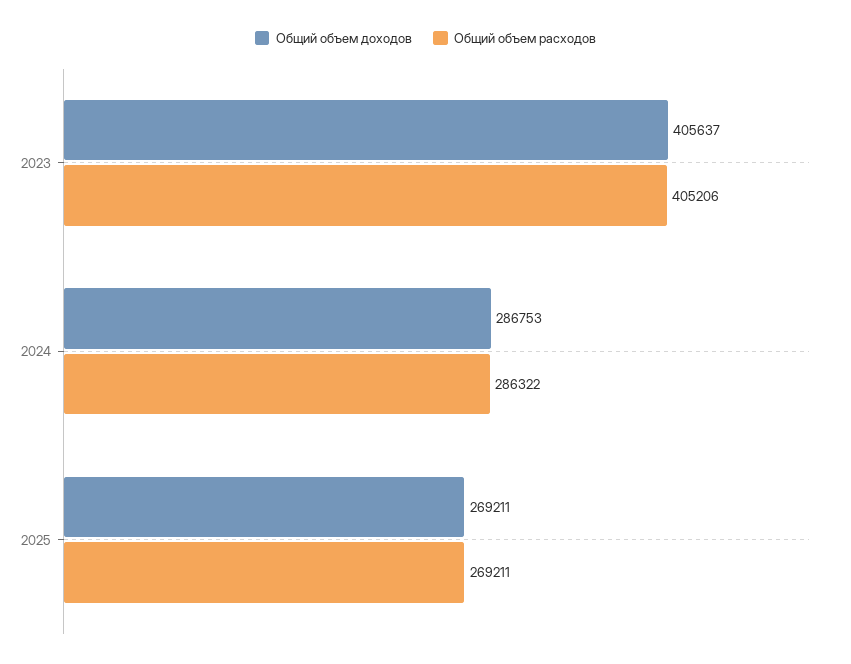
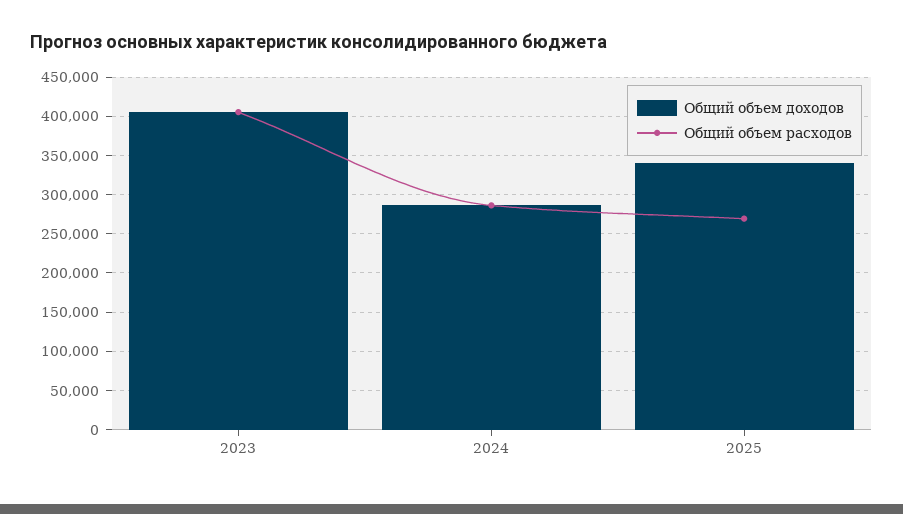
  {
    "Общий объем доходов": {
      "2023": 405637,
      "2024": 286753,
-     "2025": 269211
+     "2025": 340000
    },
    "Общий объем расходов": {
      "2023": 405206,
      "2024": 286322,
      "2025": 269211
    }
  }

